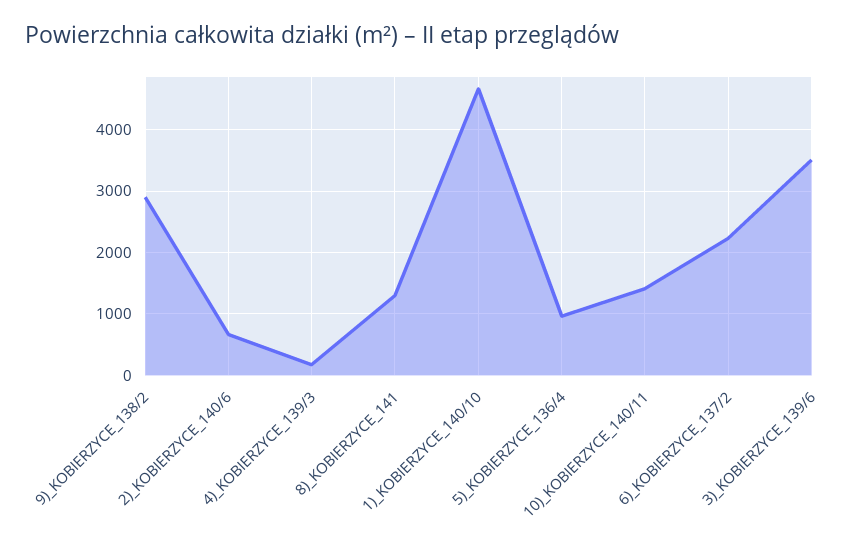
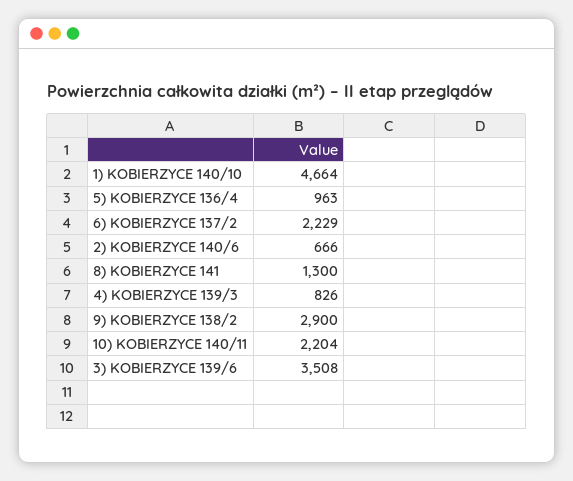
  {
    "9)_KOBIERZYCE_138/2": 2900,
    "2)_KOBIERZYCE_140/6": 666,
-   "4)_KOBIERZYCE_139/3": 200,
+   "4)_KOBIERZYCE_139/3": 826,
    "8)_KOBIERZYCE_141": 1300,
    "1)_KOBIERZYCE_140/10": 4664,
    "5)_KOBIERZYCE_136/4": 963,
-   "10)_KOBIERZYCE_140/11": 1400,
+   "10)_KOBIERZYCE_140/11": 2204,
    "6)_KOBIERZYCE_137/2": 2229,
    "3)_KOBIERZYCE_139/6": 3508
  }

